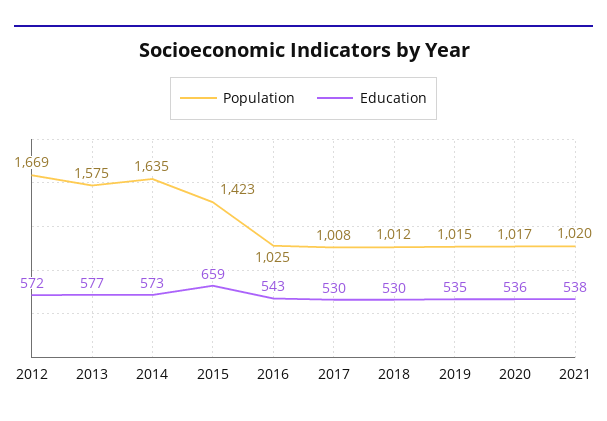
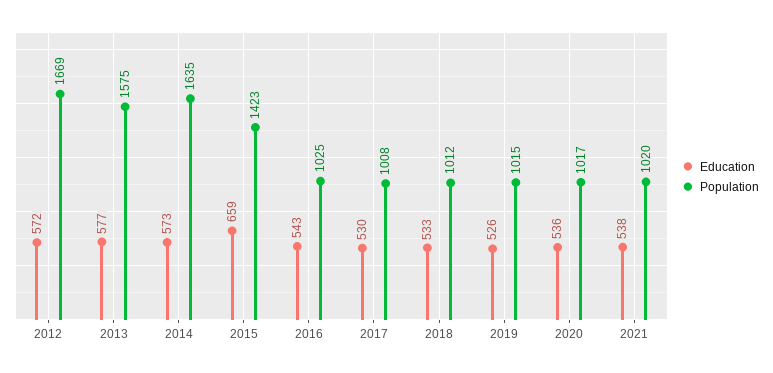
  {
    "Population": {
      "2012": 1669,
      "2013": 1575,
      "2014": 1635,
      "2015": 1423,
      "2016": 1025,
      "2017": 1008,
      "2018": 1012,
      "2019": 1015,
      "2020": 1017,
      "2021": 1020
    },
    "Education": {
      "2012": 572,
      "2013": 577,
      "2014": 573,
      "2015": 659,
      "2016": 543,
      "2017": 530,
-     "2018": 530,
+     "2018": 533,
-     "2019": 535,
+     "2019": 526,
      "2020": 536,
      "2021": 538
    }
  }

